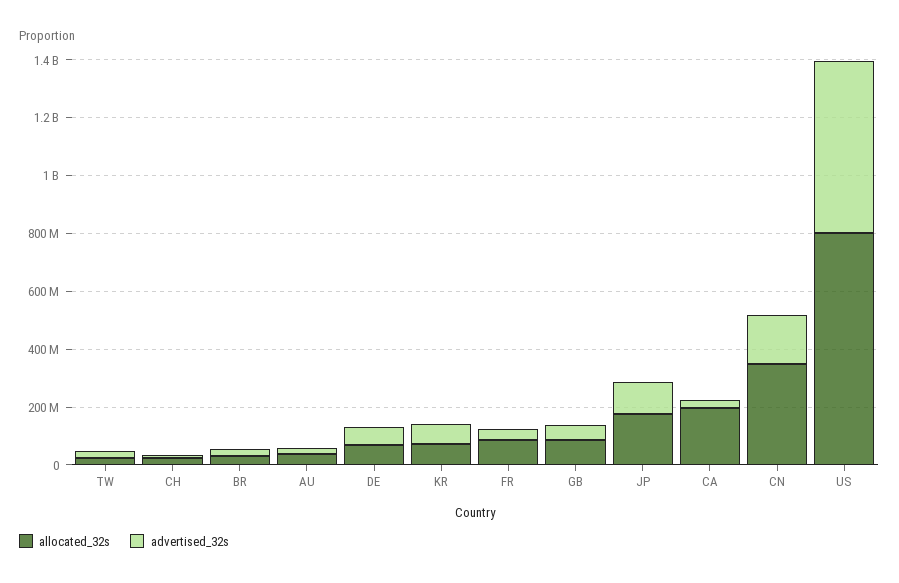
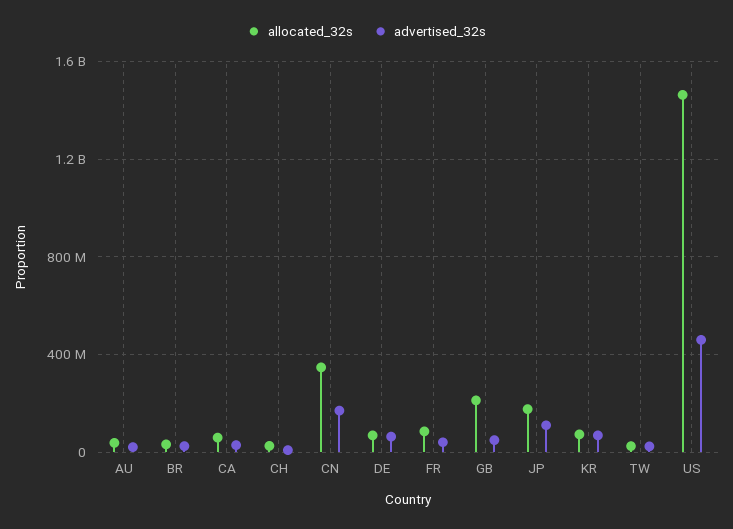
  {
    "allocated_32s": {
      "TW": 50000000,
      "CH": 50000000,
      "BR": 50000000,
      "AU": 50000000,
      "DE": 50000000,
      "KR": 50000000,
      "FR": 100000000,
-     "GB": 100000000,
+     "GB": 200000000,
      "JP": 200000000,
-     "CA": 200000000,
+     "CA": 50000000,
      "CN": 350000000,
-     "US": 800000000
+     "US": 1450000000
    },
    "advertised_32s": {
      "TW": 0,
      "CH": 0,
      "BR": 0,
      "AU": 0,
      "DE": 50000000,
      "KR": 50000000,
      "FR": 50000000,
      "GB": 50000000,
      "JP": 100000000,
      "CA": 50000000,
      "CN": 150000000,
-     "US": 600000000
+     "US": 450000000
    }
  }

